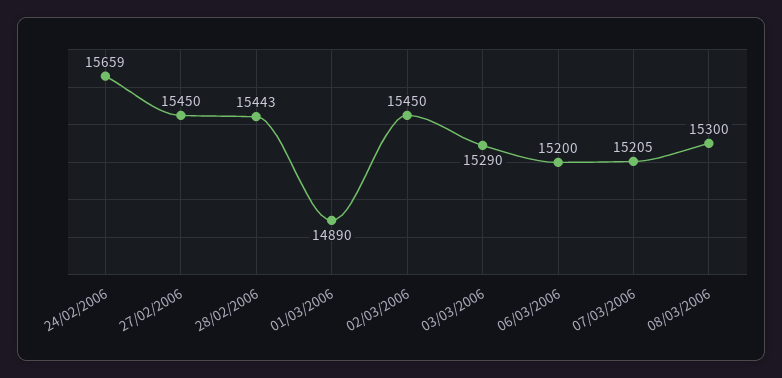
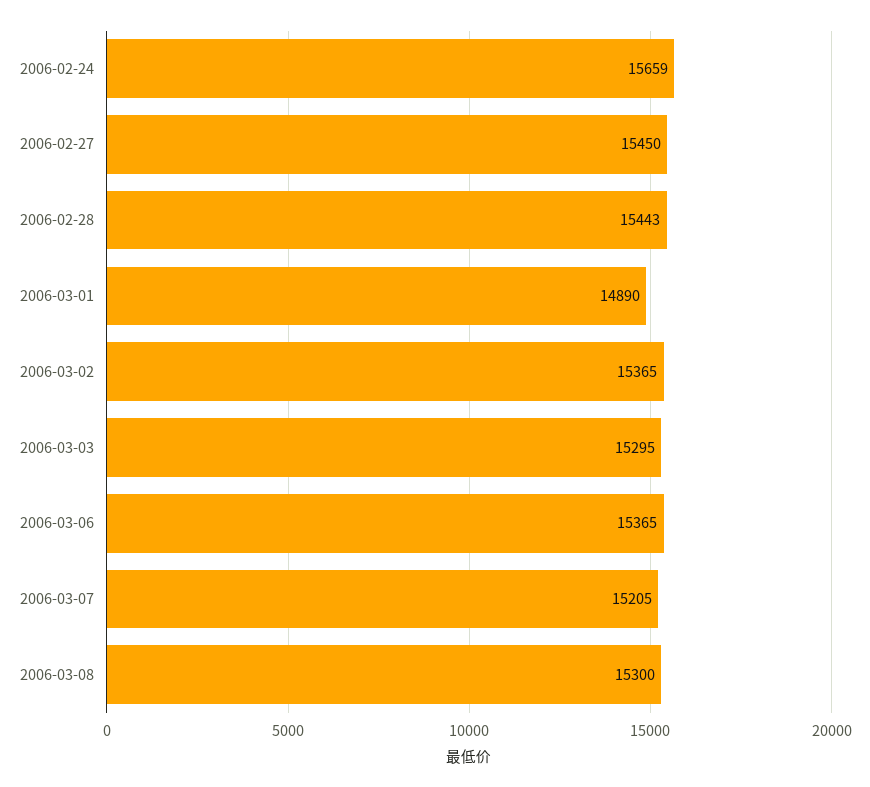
  {
    "24/02/2006": 15659,
    "27/02/2006": 15450,
    "28/02/2006": 15443,
    "01/03/2006": 14890,
-   "02/03/2006": 15450,
+   "02/03/2006": 15365,
-   "03/03/2006": 15290,
+   "03/03/2006": 15295,
-   "06/03/2006": 15200,
+   "06/03/2006": 15365,
    "07/03/2006": 15205,
    "08/03/2006": 15300
  }

